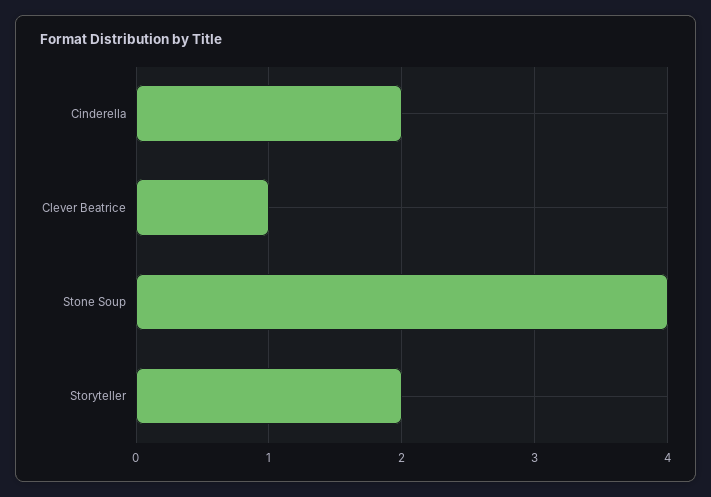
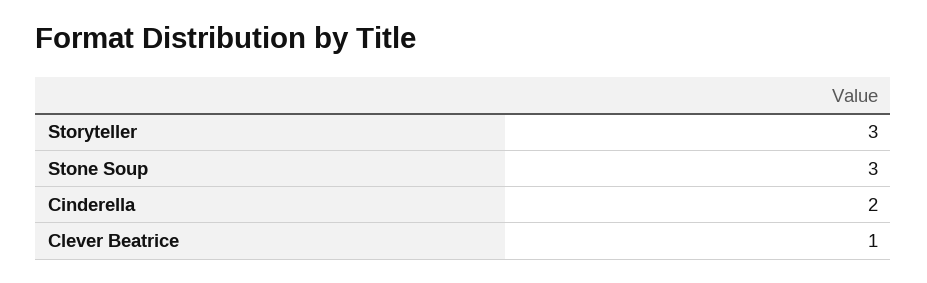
  {
    "Cinderella": 2,
    "Clever Beatrice": 1,
-   "Stone Soup": 4,
+   "Stone Soup": 3,
-   "Storyteller": 2
+   "Storyteller": 3
  }

